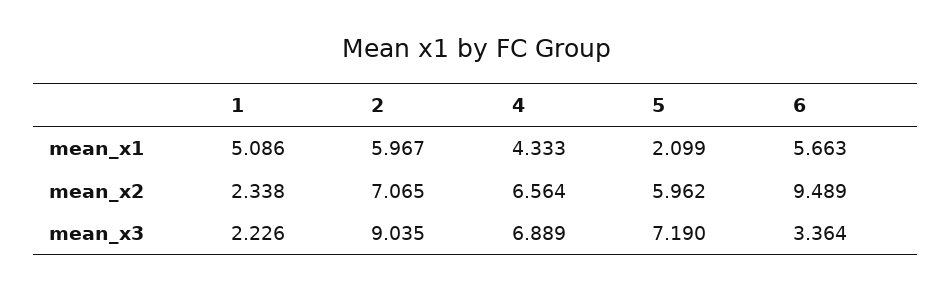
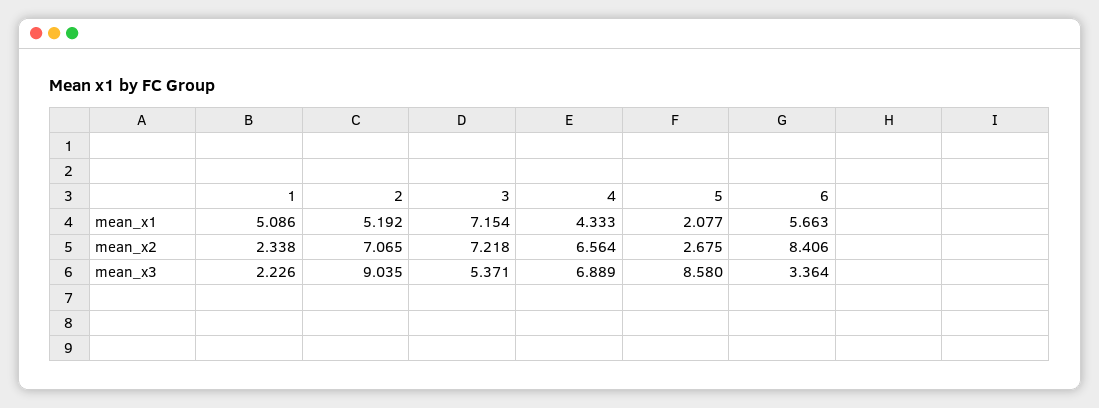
  {
    "1": {
      "mean_x1": 5.086,
      "mean_x2": 2.338,
      "mean_x3": 2.226
    },
    "2": {
-     "mean_x1": 5.967,
+     "mean_x1": 5.192,
      "mean_x2": 7.065,
      "mean_x3": 9.035
    },
    "4": {
      "mean_x1": 4.333,
      "mean_x2": 6.564,
      "mean_x3": 6.889
    },
    "5": {
-     "mean_x1": 2.099,
+     "mean_x1": 2.077,
-     "mean_x2": 5.962,
+     "mean_x2": 2.675,
-     "mean_x3": 7.19
+     "mean_x3": 8.58
    },
    "6": {
      "mean_x1": 5.663,
-     "mean_x2": 9.489,
+     "mean_x2": 8.406,
      "mean_x3": 3.364
-   }
+   },
+   "3": {
+     "mean_x1": 7.154,
+     "mean_x2": 7.218,
+     "mean_x3": 5.371
+   }
  }

